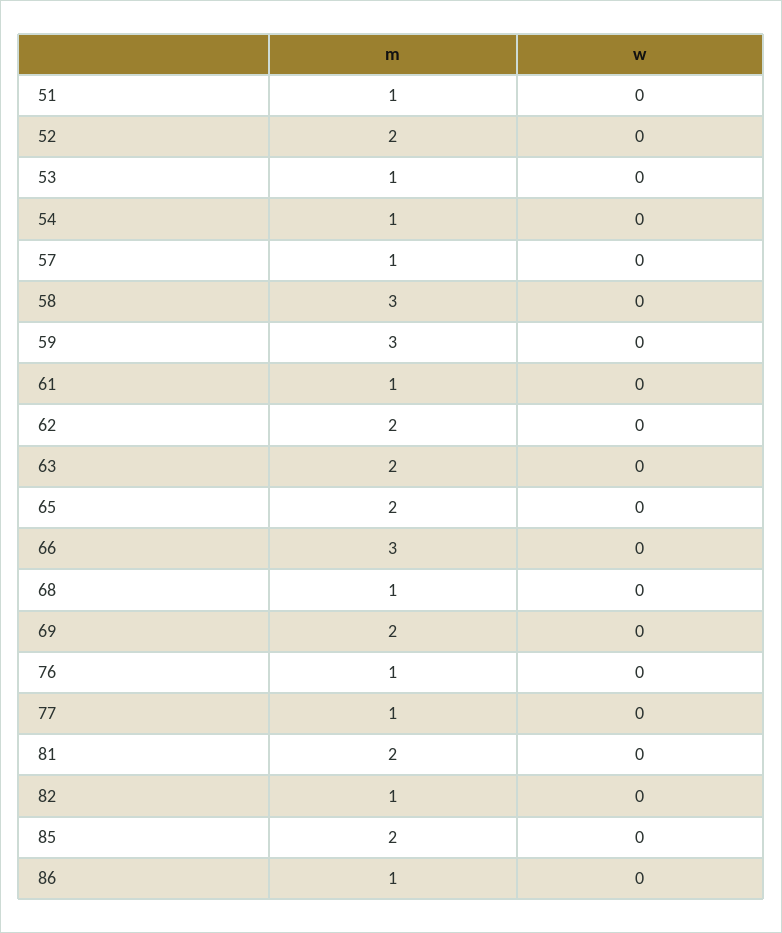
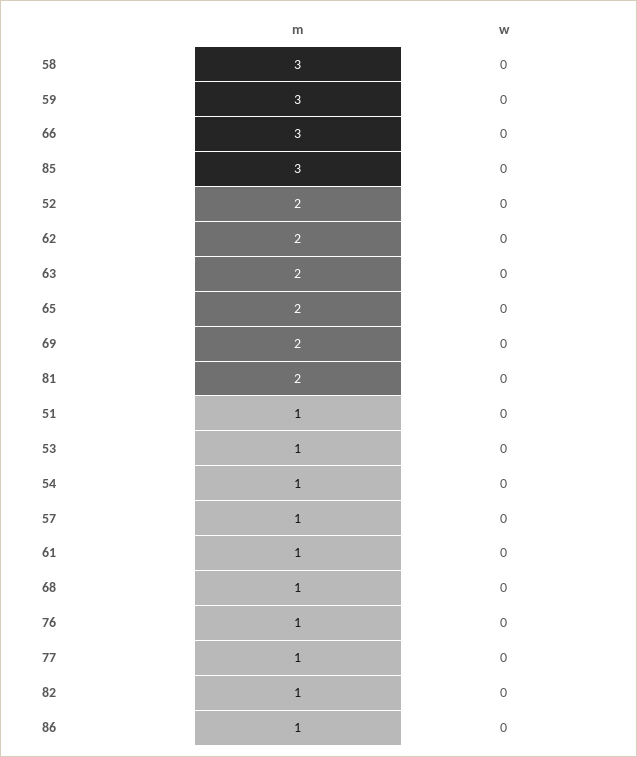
  {
    "m": {
      "51": 1,
      "52": 2,
      "53": 1,
      "54": 1,
      "57": 1,
      "58": 3,
      "59": 3,
      "61": 1,
      "62": 2,
      "63": 2,
      "65": 2,
      "66": 3,
      "68": 1,
      "69": 2,
      "76": 1,
      "77": 1,
      "81": 2,
      "82": 1,
-     "85": 2,
+     "85": 3,
      "86": 1
    },
    "w": {
      "51": 0,
      "52": 0,
      "53": 0,
      "54": 0,
      "57": 0,
      "58": 0,
      "59": 0,
      "61": 0,
      "62": 0,
      "63": 0,
      "65": 0,
      "66": 0,
      "68": 0,
      "69": 0,
      "76": 0,
      "77": 0,
      "81": 0,
      "82": 0,
      "85": 0,
      "86": 0
    }
  }

